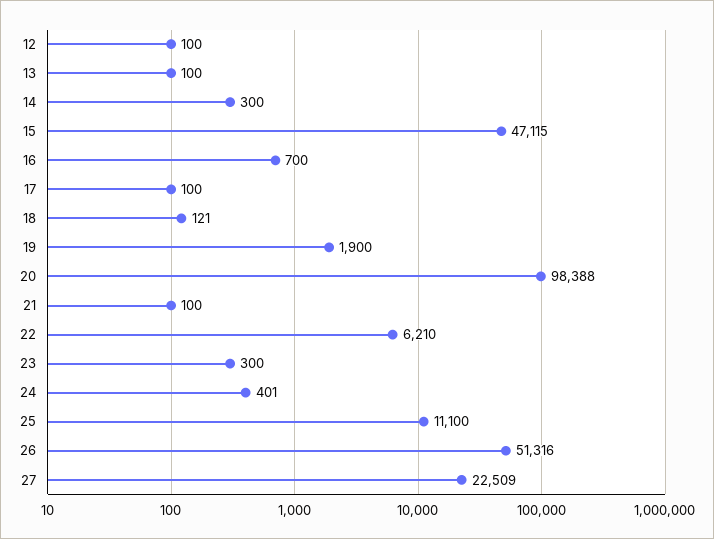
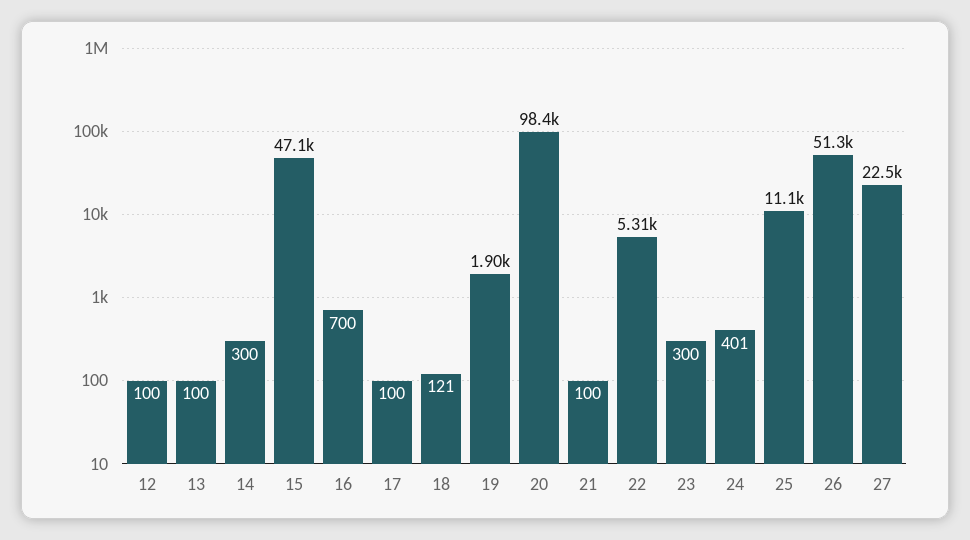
  {
    "12": 100,
    "13": 100,
    "14": 300,
    "15": 47115,
    "16": 700,
    "17": 100,
    "18": 121,
    "19": 1900,
    "20": 98388,
    "21": 100,
-   "22": 6210,
+   "22": 5310,
    "23": 300,
    "24": 401,
    "25": 11100,
    "26": 51316,
    "27": 22509
  }

